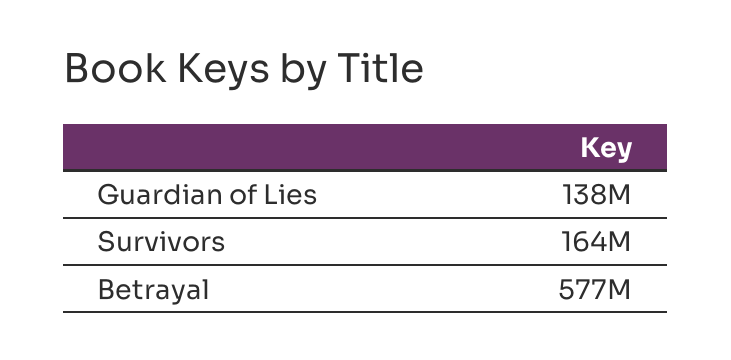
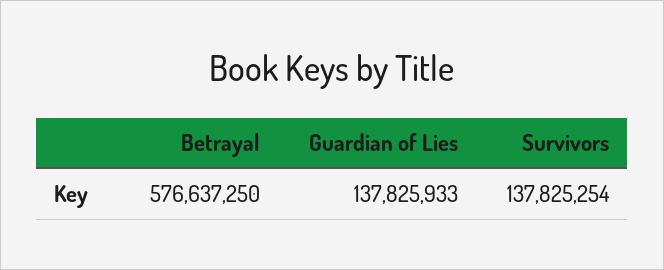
  {
    "Guardian of Lies": 137825933,
-   "Survivors": 164000000,
+   "Survivors": 137825254,
    "Betrayal": 576637250
  }

